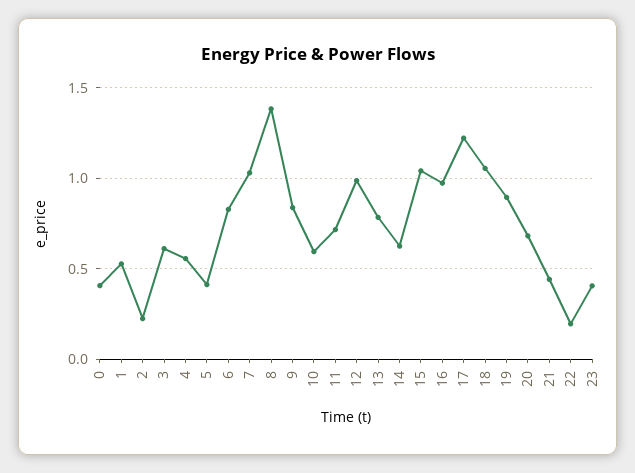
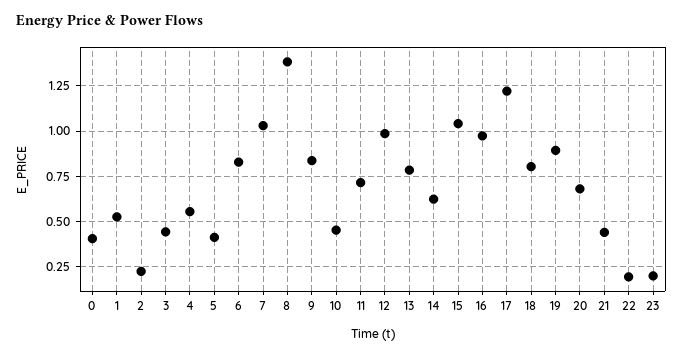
  {
    "0": 0.4,
    "1": 0.55,
    "2": 0.2,
-   "3": 0.6,
+   "3": 0.45,
    "4": 0.55,
    "5": 0.4,
    "6": 0.85,
    "7": 1.05,
    "8": 1.4,
    "9": 0.85,
-   "10": 0.6,
+   "10": 0.45,
    "11": 0.7,
    "12": 1,
    "13": 0.8,
    "14": 0.6,
    "15": 1.05,
    "16": 0.95,
    "17": 1.2,
-   "18": 1.05,
+   "18": 0.8,
    "19": 0.9,
    "20": 0.7,
    "21": 0.45,
    "22": 0.2,
-   "23": 0.4
+   "23": 0.2
  }

